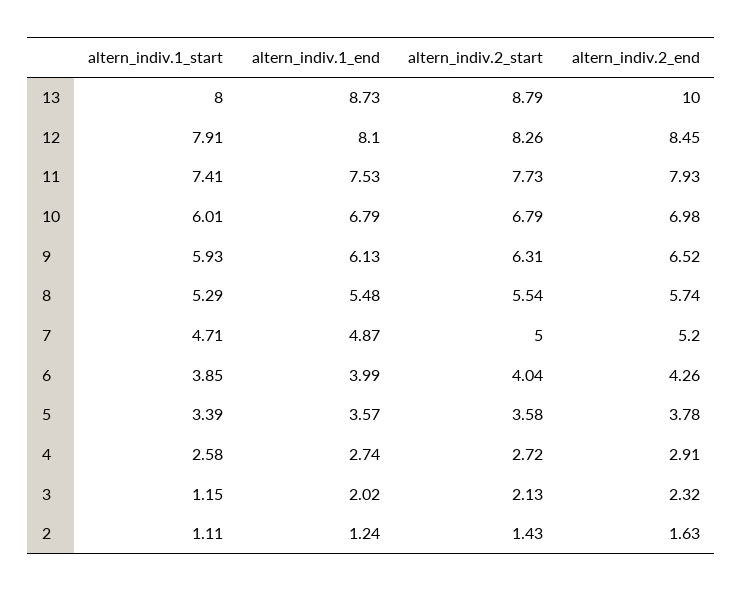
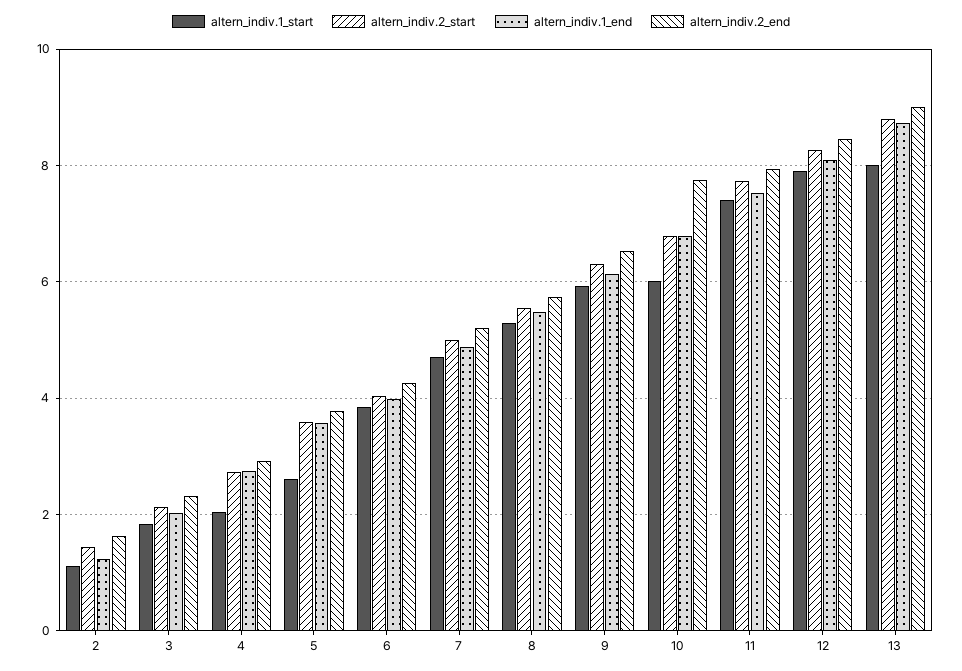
  {
    "altern_indiv.1_start": {
      "13": 8,
      "12": 7.91,
      "11": 7.41,
      "10": 6.01,
      "9": 5.93,
      "8": 5.29,
      "7": 4.71,
      "6": 3.85,
-     "5": 3.39,
+     "5": 2.6,
-     "4": 2.58,
+     "4": 2,
-     "3": 1.15,
+     "3": 1.8,
      "2": 1.11
    },
    "altern_indiv.1_end": {
      "13": 8.73,
      "12": 8.1,
      "11": 7.53,
      "10": 6.79,
      "9": 6.13,
      "8": 5.48,
      "7": 4.87,
      "6": 3.99,
      "5": 3.57,
      "4": 2.74,
      "3": 2.02,
      "2": 1.24
    },
    "altern_indiv.2_start": {
      "13": 8.79,
      "12": 8.26,
      "11": 7.73,
      "10": 6.79,
      "9": 6.31,
      "8": 5.54,
      "7": 5,
      "6": 4.04,
      "5": 3.58,
      "4": 2.72,
      "3": 2.13,
      "2": 1.43
    },
    "altern_indiv.2_end": {
-     "13": 10,
+     "13": 9,
      "12": 8.45,
      "11": 7.93,
-     "10": 6.98,
+     "10": 7.8,
      "9": 6.52,
      "8": 5.74,
      "7": 5.2,
      "6": 4.26,
      "5": 3.78,
      "4": 2.91,
      "3": 2.32,
      "2": 1.63
    }
  }

